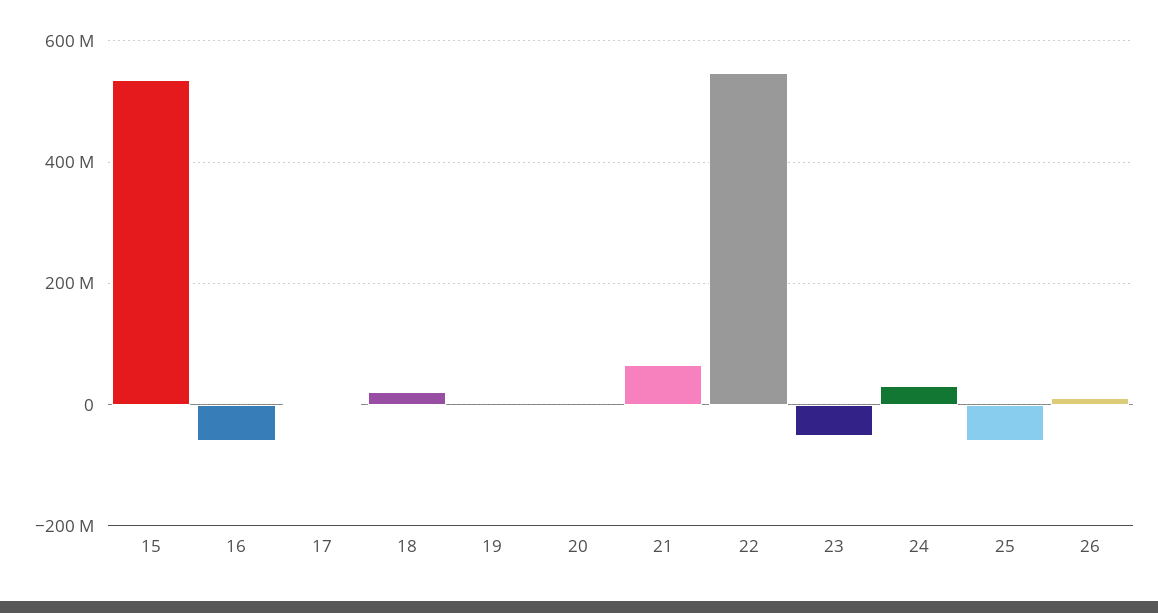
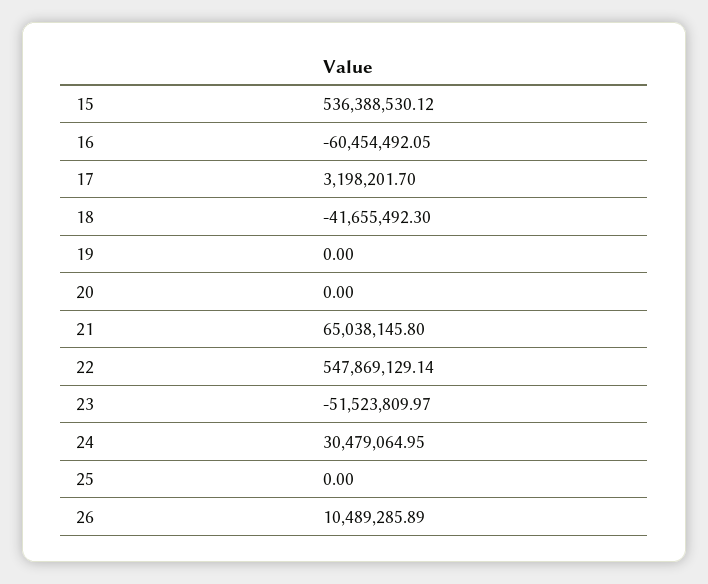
  {
    "15": 536388530.12,
    "16": -60454492.05,
    "17": 3198201.7,
-   "18": 20000000,
+   "18": -41655492.3,
    "19": 0,
    "20": 0,
    "21": 65038145.8,
    "22": 547869129.14,
    "23": -51523809.97,
    "24": 30479064.95,
-   "25": -60000000,
+   "25": 0,
    "26": 10489285.89
  }

